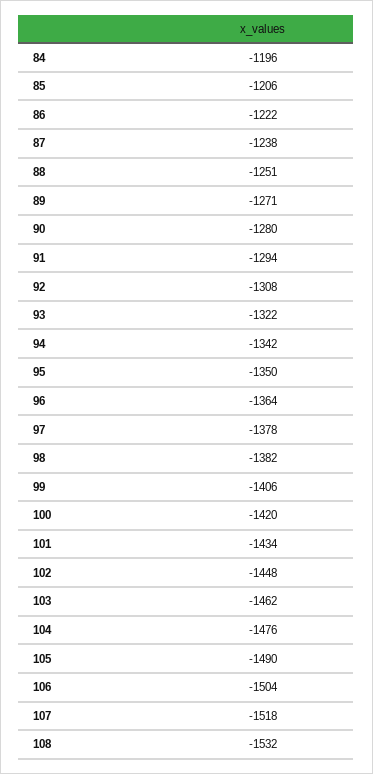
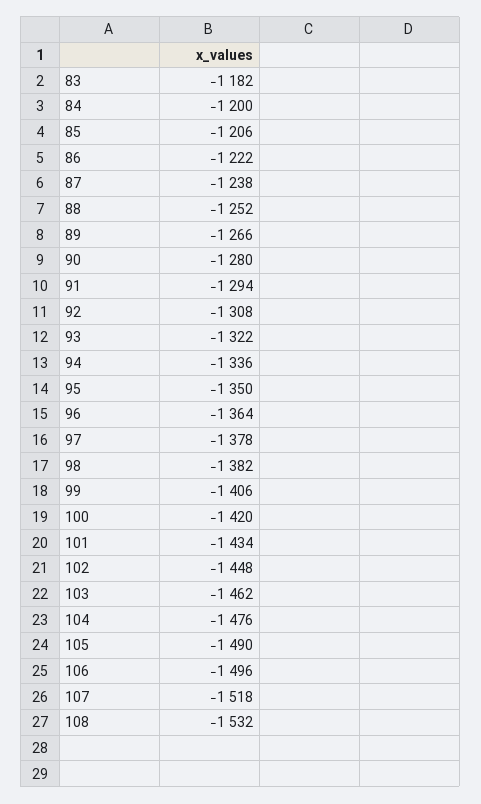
  {
-   "84": -1196,
+   "84": -1200,
    "85": -1206,
    "86": -1222,
    "87": -1238,
-   "88": -1251,
+   "88": -1252,
-   "89": -1271,
+   "89": -1266,
    "90": -1280,
    "91": -1294,
    "92": -1308,
    "93": -1322,
-   "94": -1342,
+   "94": -1336,
    "95": -1350,
    "96": -1364,
    "97": -1378,
    "98": -1382,
    "99": -1406,
    "100": -1420,
    "101": -1434,
    "102": -1448,
    "103": -1462,
    "104": -1476,
    "105": -1490,
-   "106": -1504,
+   "106": -1496,
    "107": -1518,
-   "108": -1532
+   "108": -1532,
+   "83": -1182
  }

